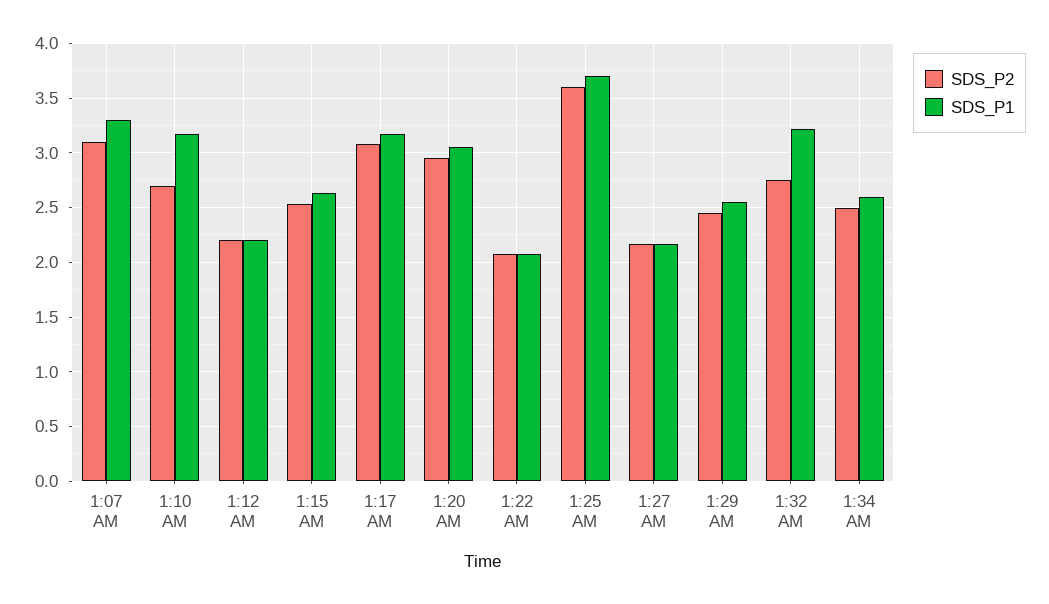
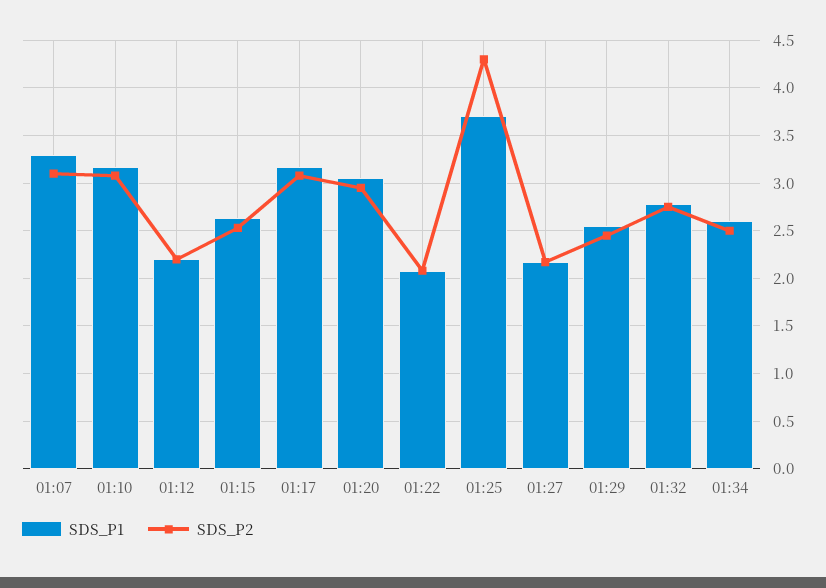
  {
    "SDS_P2": {
      "1:07 AM": 3.1,
-     "1:10 AM": 2.7,
+     "1:10 AM": 3.1,
      "1:12 AM": 2.2,
      "1:15 AM": 2.5,
      "1:17 AM": 3.1,
      "1:20 AM": 3,
      "1:22 AM": 2.1,
-     "1:25 AM": 3.6,
+     "1:25 AM": 4.3,
      "1:27 AM": 2.2,
      "1:29 AM": 2.5,
      "1:32 AM": 2.8,
      "1:34 AM": 2.5
    },
    "SDS_P1": {
      "1:07 AM": 3.3,
      "1:10 AM": 3.2,
      "1:12 AM": 2.2,
      "1:15 AM": 2.6,
      "1:17 AM": 3.2,
      "1:20 AM": 3.1,
      "1:22 AM": 2.1,
      "1:25 AM": 3.7,
      "1:27 AM": 2.2,
      "1:29 AM": 2.6,
-     "1:32 AM": 3.2,
+     "1:32 AM": 2.8,
      "1:34 AM": 2.6
    }
  }

